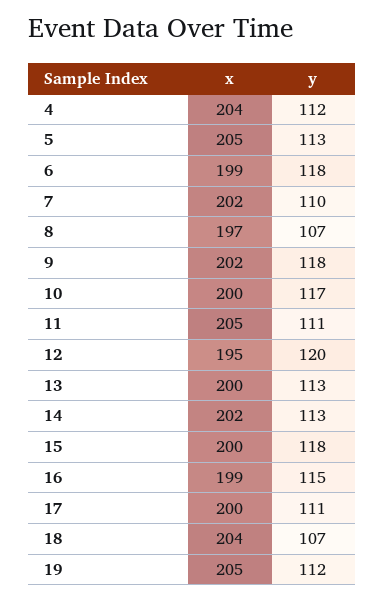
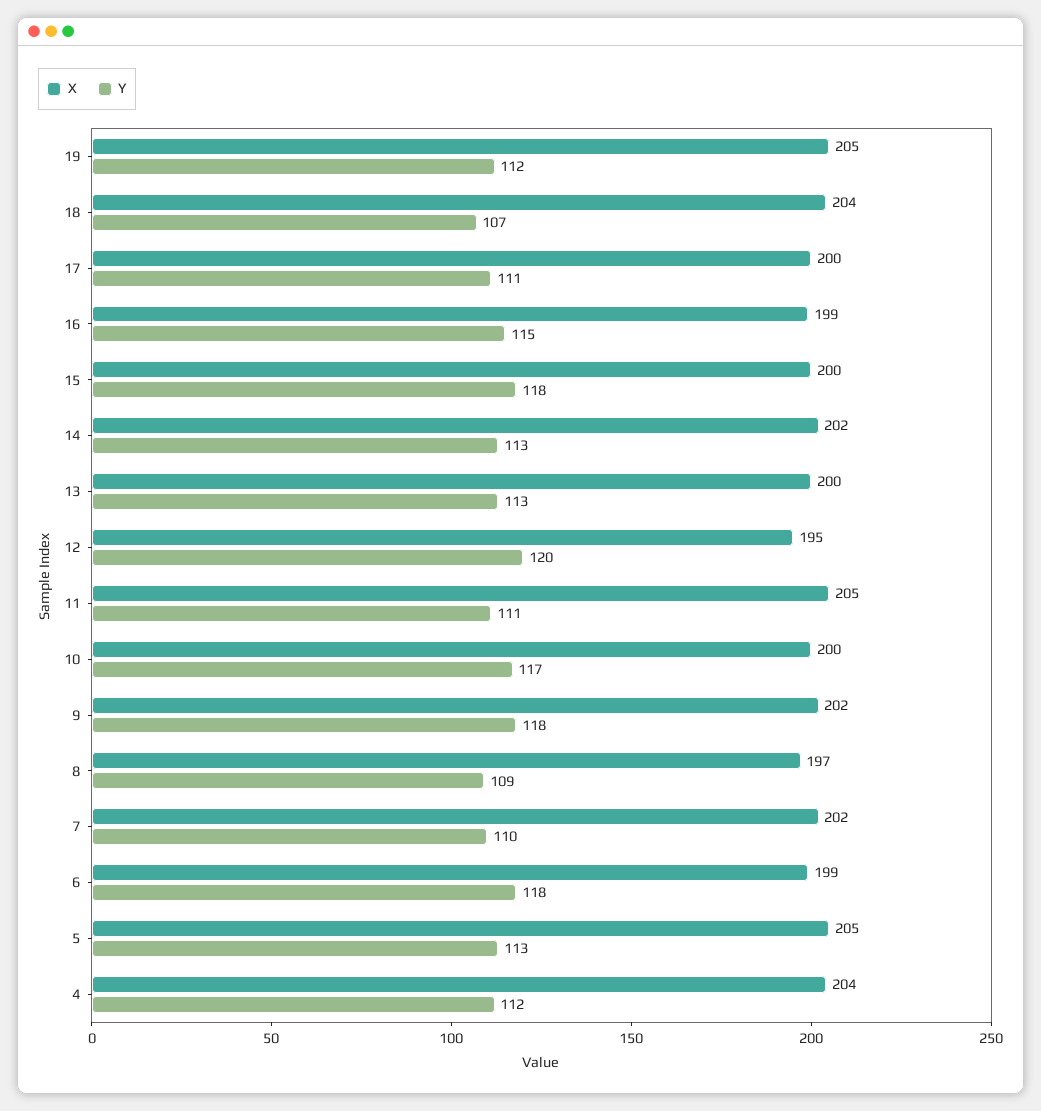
  {
    "x": {
      "4": 204,
      "5": 205,
      "6": 199,
      "7": 202,
      "8": 197,
      "9": 202,
      "10": 200,
      "11": 205,
      "12": 195,
      "13": 200,
      "14": 202,
      "15": 200,
      "16": 199,
      "17": 200,
      "18": 204,
      "19": 205
    },
    "y": {
      "4": 112,
      "5": 113,
      "6": 118,
      "7": 110,
-     "8": 107,
+     "8": 109,
      "9": 118,
      "10": 117,
      "11": 111,
      "12": 120,
      "13": 113,
      "14": 113,
      "15": 118,
      "16": 115,
      "17": 111,
      "18": 107,
      "19": 112
    }
  }

